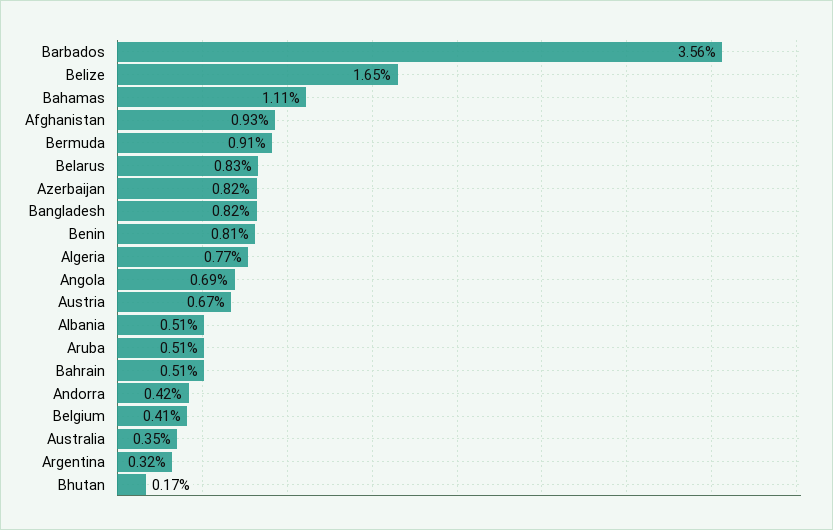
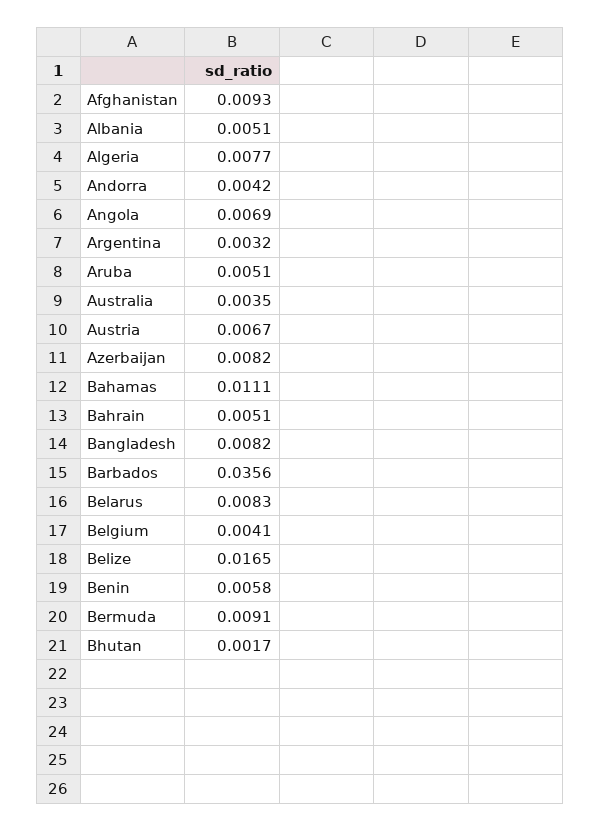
  {
    "Barbados": 0.0356,
    "Belize": 0.0165,
    "Bahamas": 0.0111,
    "Afghanistan": 0.0093,
    "Bermuda": 0.0091,
    "Belarus": 0.0083,
    "Azerbaijan": 0.0082,
    "Bangladesh": 0.0082,
-   "Benin": 0.0081,
+   "Benin": 0.0058,
    "Algeria": 0.0077,
    "Angola": 0.0069,
    "Austria": 0.0067,
    "Albania": 0.0051,
    "Aruba": 0.0051,
    "Bahrain": 0.0051,
    "Andorra": 0.0042,
    "Belgium": 0.0041,
    "Australia": 0.0035,
    "Argentina": 0.0032,
    "Bhutan": 0.0017
  }

